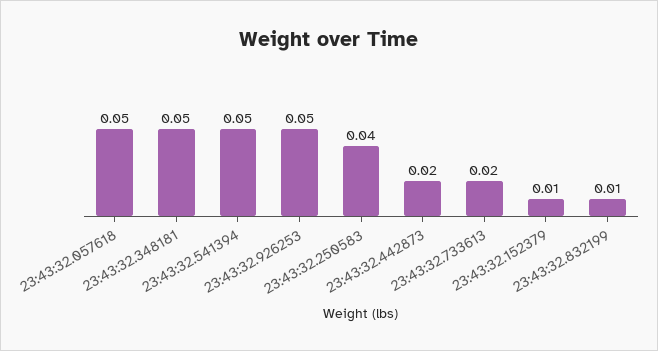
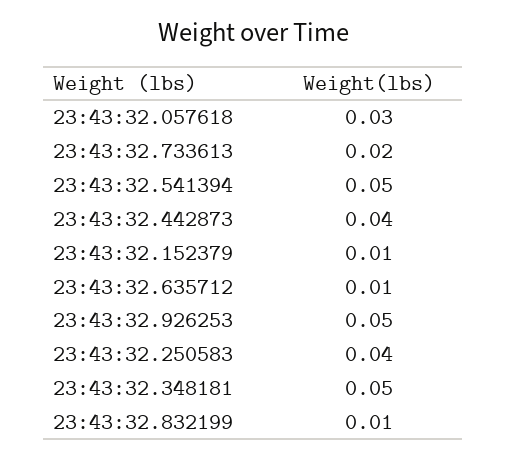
  {
-   "23:43:32.057618": 0.05,
+   "23:43:32.057618": 0.03,
    "23:43:32.348181": 0.05,
    "23:43:32.541394": 0.05,
    "23:43:32.926253": 0.05,
    "23:43:32.250583": 0.04,
-   "23:43:32.442873": 0.02,
+   "23:43:32.442873": 0.04,
    "23:43:32.733613": 0.02,
    "23:43:32.152379": 0.01,
-   "23:43:32.832199": 0.01
+   "23:43:32.832199": 0.01,
+   "23:43:32.635712": 0.01
  }

